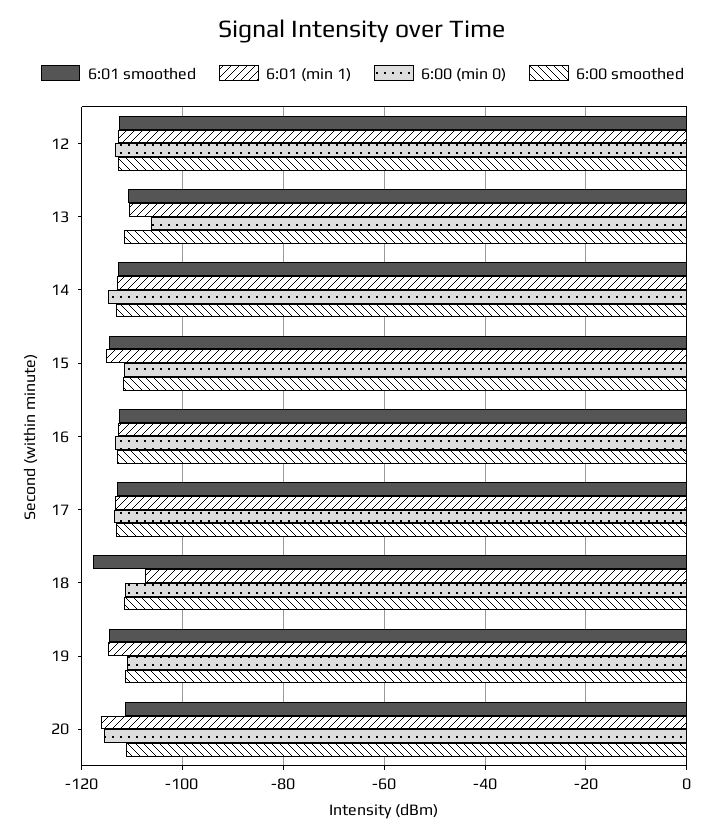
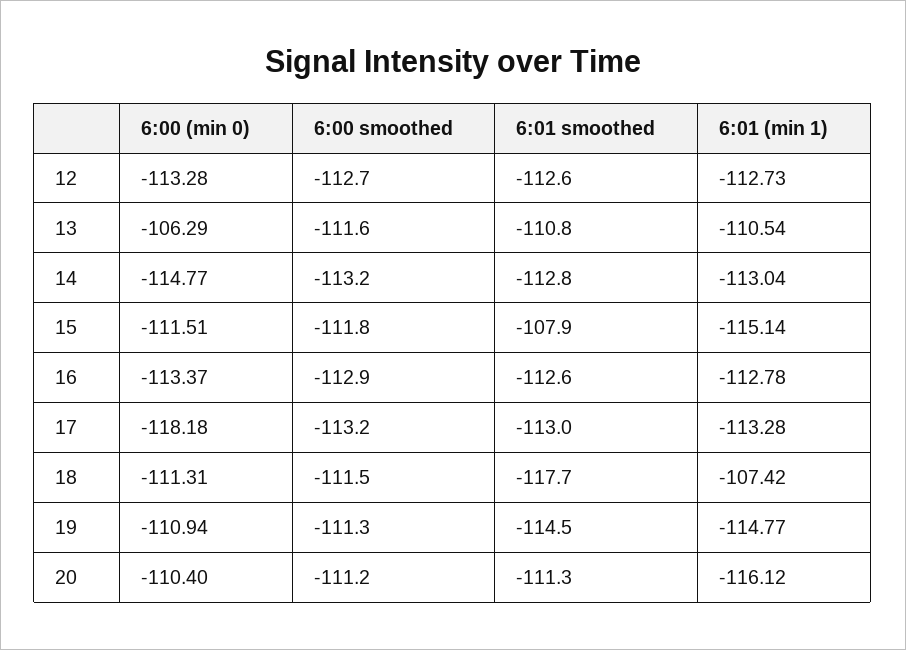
  {
    "6:01 smoothed": {
      "12": -112.6,
      "13": -110.8,
      "14": -112.8,
-     "15": -114,
+     "15": -107.9,
      "16": -112.6,
      "17": -113,
      "18": -117.7,
      "19": -114.5,
      "20": -111.3
    },
    "6:01 (min 1)": {
      "12": -112.73,
      "13": -110.54,
      "14": -113.04,
      "15": -115.14,
      "16": -112.78,
      "17": -113.28,
      "18": -107.42,
      "19": -114.77,
      "20": -116.12
    },
    "6:00 (min 0)": {
      "12": -113.28,
      "13": -106.29,
      "14": -114.77,
      "15": -111.51,
      "16": -113.37,
-     "17": -114,
+     "17": -118.18,
      "18": -111.31,
      "19": -110.94,
-     "20": -116
+     "20": -110.4
    },
    "6:00 smoothed": {
      "12": -112.7,
      "13": -111.6,
      "14": -113.2,
      "15": -111.8,
      "16": -112.9,
      "17": -113.2,
      "18": -111.5,
      "19": -111.3,
      "20": -111.2
    }
  }

